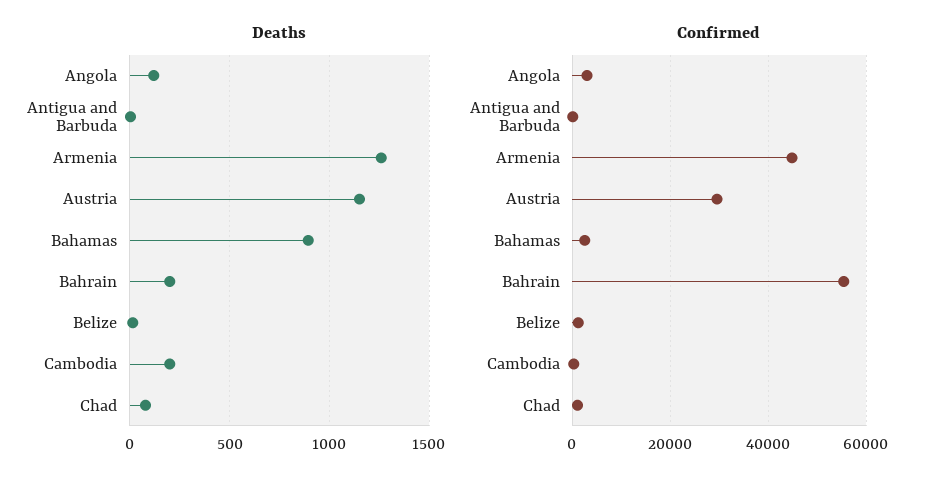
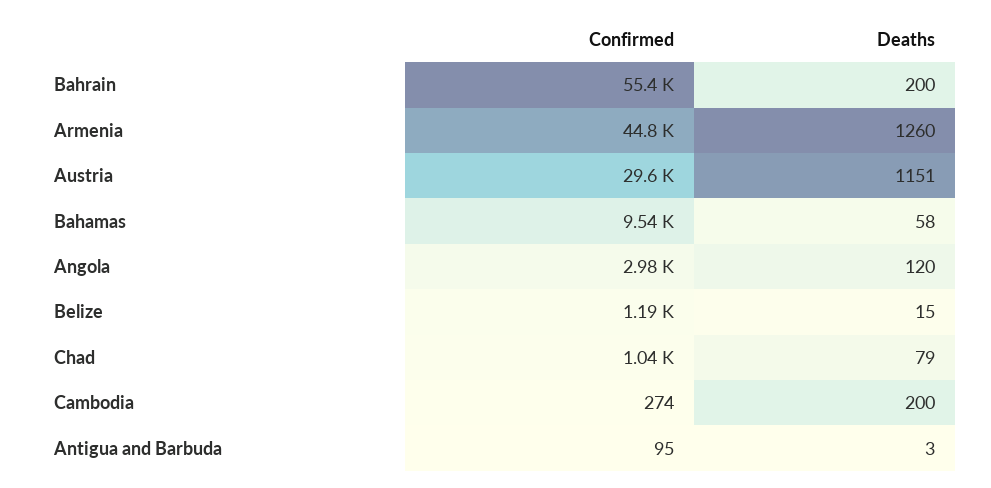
  {
    "Deaths": {
      "Angola": 120,
      "Antigua and Barbuda": 3,
      "Armenia": 1260,
      "Austria": 1151,
-     "Bahamas": 900,
+     "Bahamas": 58,
      "Bahrain": 200,
      "Belize": 15,
      "Cambodia": 200,
      "Chad": 79
    },
    "Confirmed": {
      "Angola": 2980,
      "Antigua and Barbuda": 95,
      "Armenia": 44800,
      "Austria": 29600,
-     "Bahamas": 2000,
+     "Bahamas": 9540,
      "Bahrain": 55400,
      "Belize": 1190,
      "Cambodia": 274,
      "Chad": 1040
    }
  }

